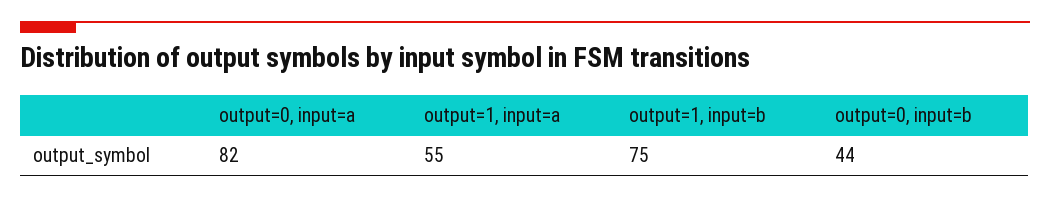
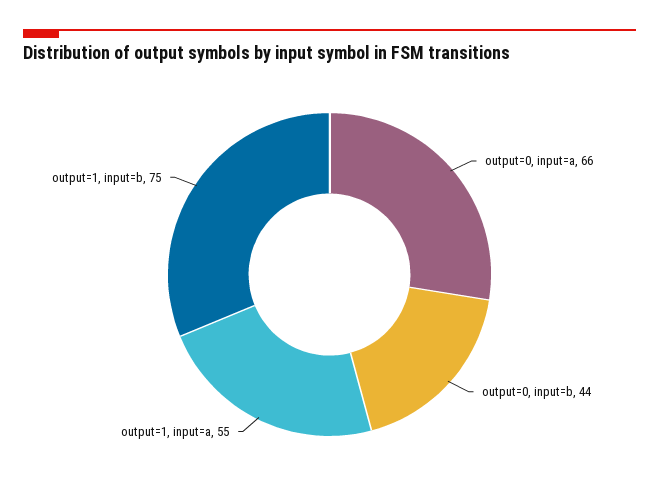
  {
-   "output=0, input=a": 82,
+   "output=0, input=a": 66,
    "output=1, input=a": 55,
    "output=1, input=b": 75,
    "output=0, input=b": 44
  }

